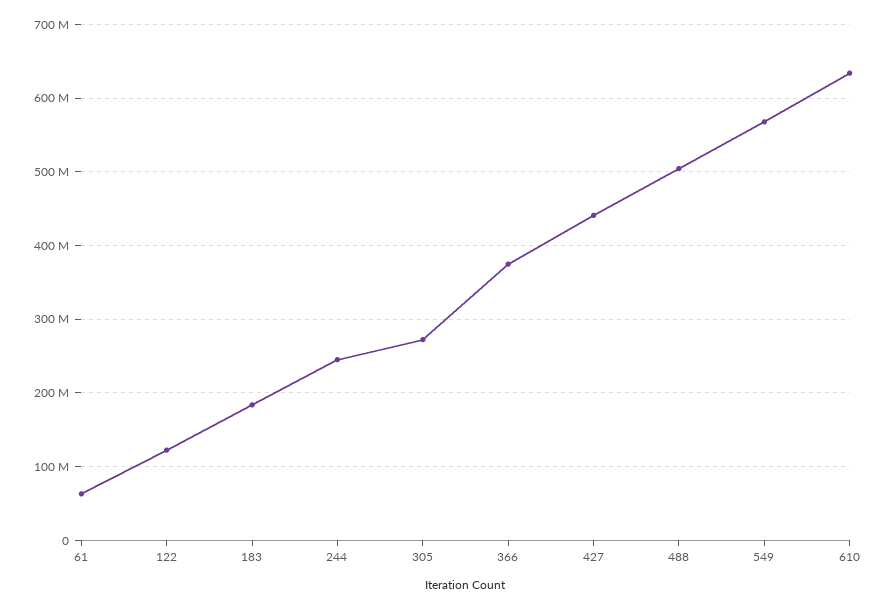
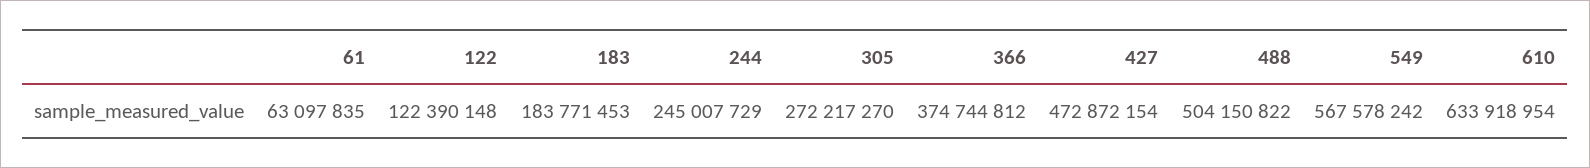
  {
    "61": 63097835,
    "122": 122390148,
    "183": 183771453,
    "244": 245007729,
    "305": 272217270,
    "366": 374744812,
-   "427": 440000000,
+   "427": 472872154,
    "488": 504150822,
    "549": 567578242,
    "610": 633918954
  }

